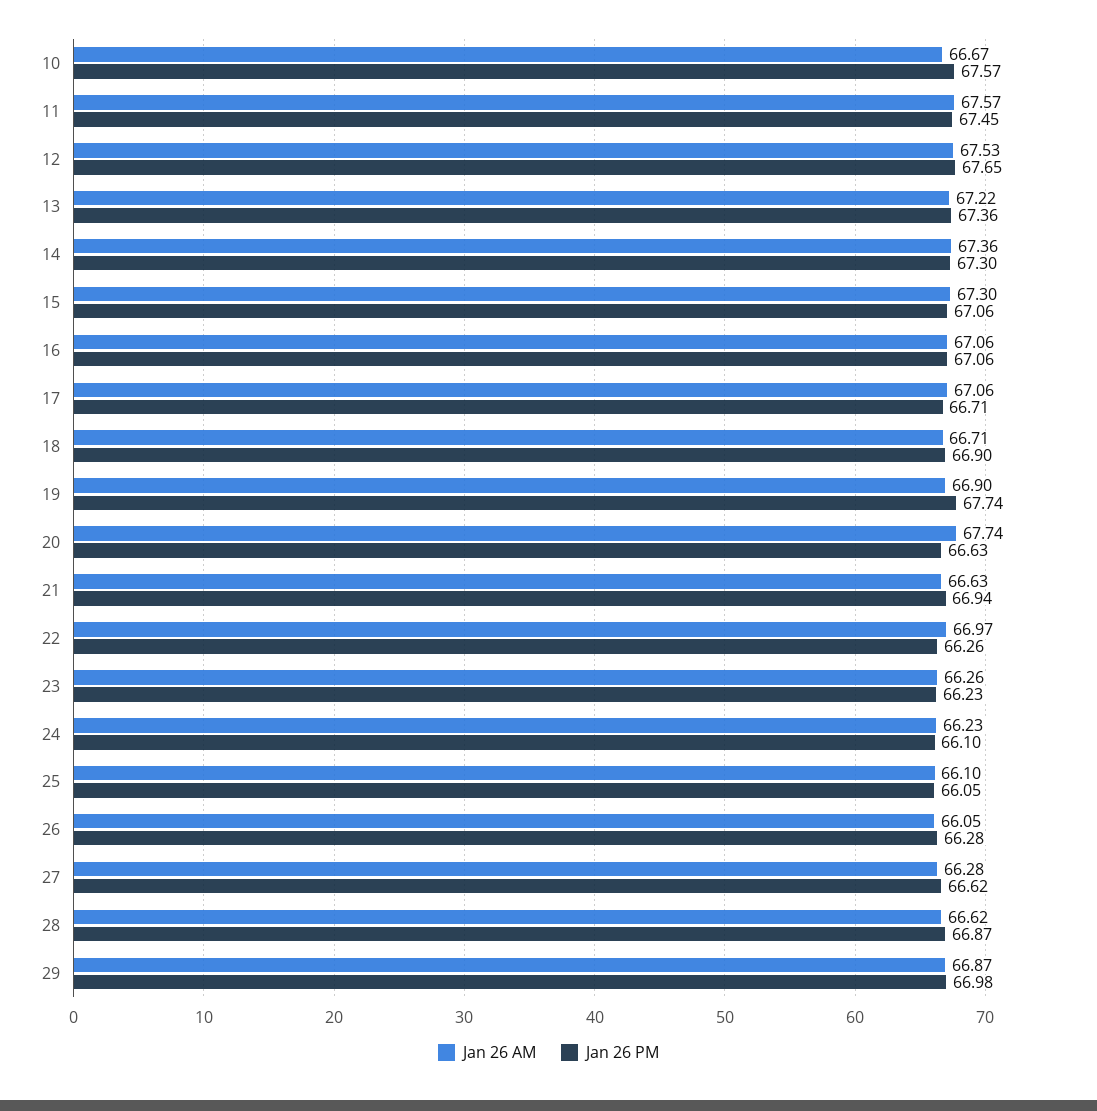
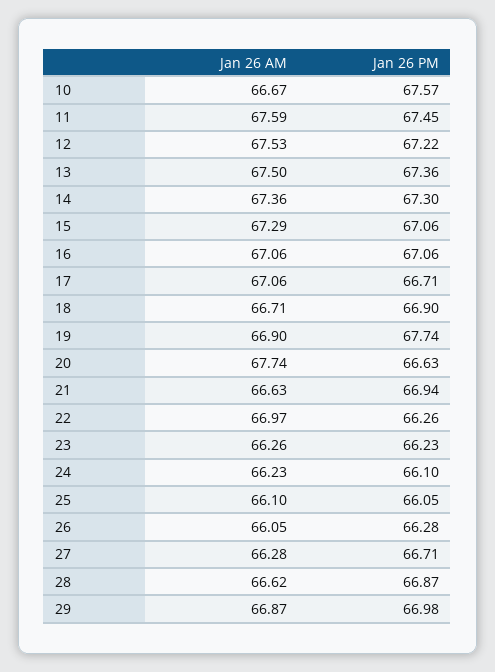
  {
    "Jan 26 AM": {
      "10": 66.67,
-     "11": 67.57,
+     "11": 67.59,
      "12": 67.53,
-     "13": 67.22,
+     "13": 67.5,
      "14": 67.36,
-     "15": 67.3,
+     "15": 67.29,
      "16": 67.06,
      "17": 67.06,
      "18": 66.71,
      "19": 66.9,
      "20": 67.74,
      "21": 66.63,
      "22": 66.97,
      "23": 66.26,
      "24": 66.23,
      "25": 66.1,
      "26": 66.05,
      "27": 66.28,
      "28": 66.62,
      "29": 66.87
    },
    "Jan 26 PM": {
      "10": 67.57,
      "11": 67.45,
-     "12": 67.65,
+     "12": 67.22,
      "13": 67.36,
      "14": 67.3,
      "15": 67.06,
      "16": 67.06,
      "17": 66.71,
      "18": 66.9,
      "19": 67.74,
      "20": 66.63,
      "21": 66.94,
      "22": 66.26,
      "23": 66.23,
      "24": 66.1,
      "25": 66.05,
      "26": 66.28,
-     "27": 66.62,
+     "27": 66.71,
      "28": 66.87,
      "29": 66.98
    }
  }

